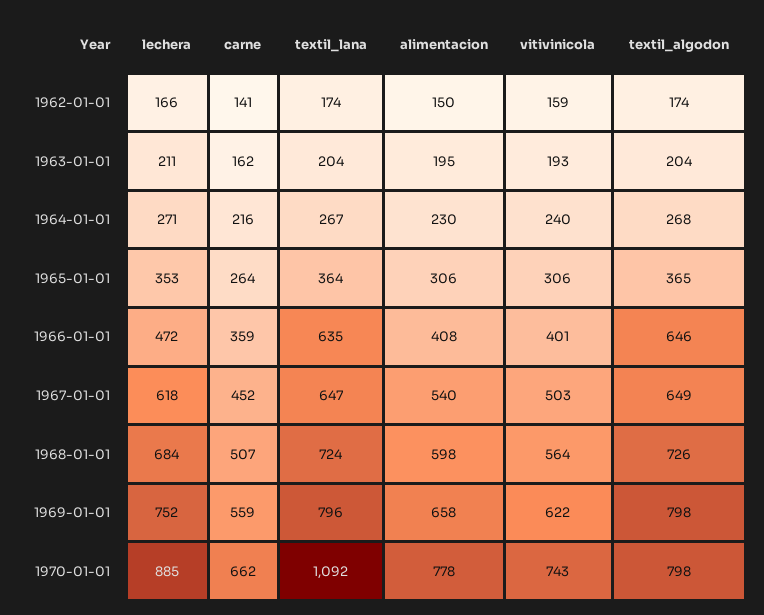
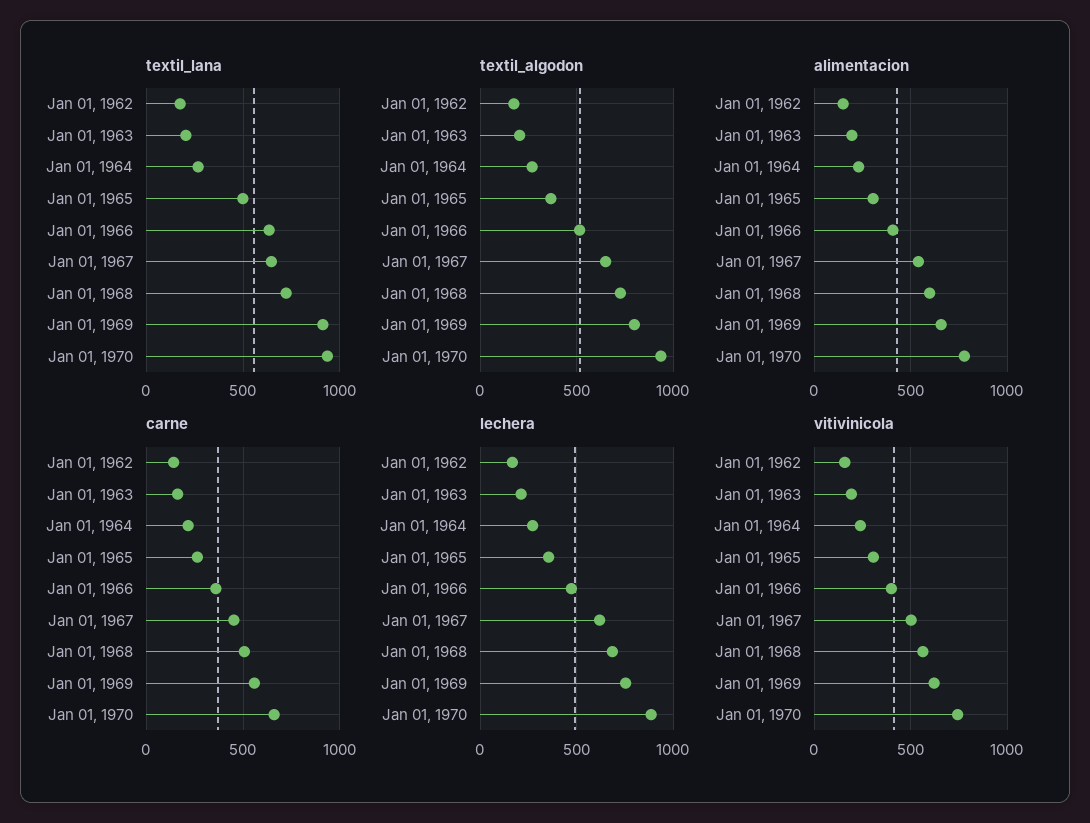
  {
    "lechera": {
      "1962-01-01": 166,
      "1963-01-01": 211,
      "1964-01-01": 271,
      "1965-01-01": 353,
      "1966-01-01": 472,
      "1967-01-01": 618,
      "1968-01-01": 684,
      "1969-01-01": 752,
      "1970-01-01": 885
    },
    "carne": {
      "1962-01-01": 141,
      "1963-01-01": 162,
      "1964-01-01": 216,
      "1965-01-01": 264,
      "1966-01-01": 359,
      "1967-01-01": 452,
      "1968-01-01": 507,
      "1969-01-01": 559,
      "1970-01-01": 662
    },
    "textil_lana": {
      "1962-01-01": 174,
      "1963-01-01": 204,
      "1964-01-01": 267,
-     "1965-01-01": 364,
+     "1965-01-01": 500,
      "1966-01-01": 635,
      "1967-01-01": 647,
      "1968-01-01": 724,
-     "1969-01-01": 796,
+     "1969-01-01": 900,
-     "1970-01-01": 1092
+     "1970-01-01": 950
    },
    "alimentacion": {
      "1962-01-01": 150,
      "1963-01-01": 195,
      "1964-01-01": 230,
      "1965-01-01": 306,
      "1966-01-01": 408,
      "1967-01-01": 540,
      "1968-01-01": 598,
      "1969-01-01": 658,
      "1970-01-01": 778
    },
    "vitivinicola": {
      "1962-01-01": 159,
      "1963-01-01": 193,
      "1964-01-01": 240,
      "1965-01-01": 306,
      "1966-01-01": 401,
      "1967-01-01": 503,
      "1968-01-01": 564,
      "1969-01-01": 622,
      "1970-01-01": 743
    },
    "textil_algodon": {
      "1962-01-01": 174,
      "1963-01-01": 204,
      "1964-01-01": 268,
      "1965-01-01": 365,
-     "1966-01-01": 646,
+     "1966-01-01": 500,
      "1967-01-01": 649,
      "1968-01-01": 726,
      "1969-01-01": 798,
-     "1970-01-01": 798
+     "1970-01-01": 950
    }
  }

